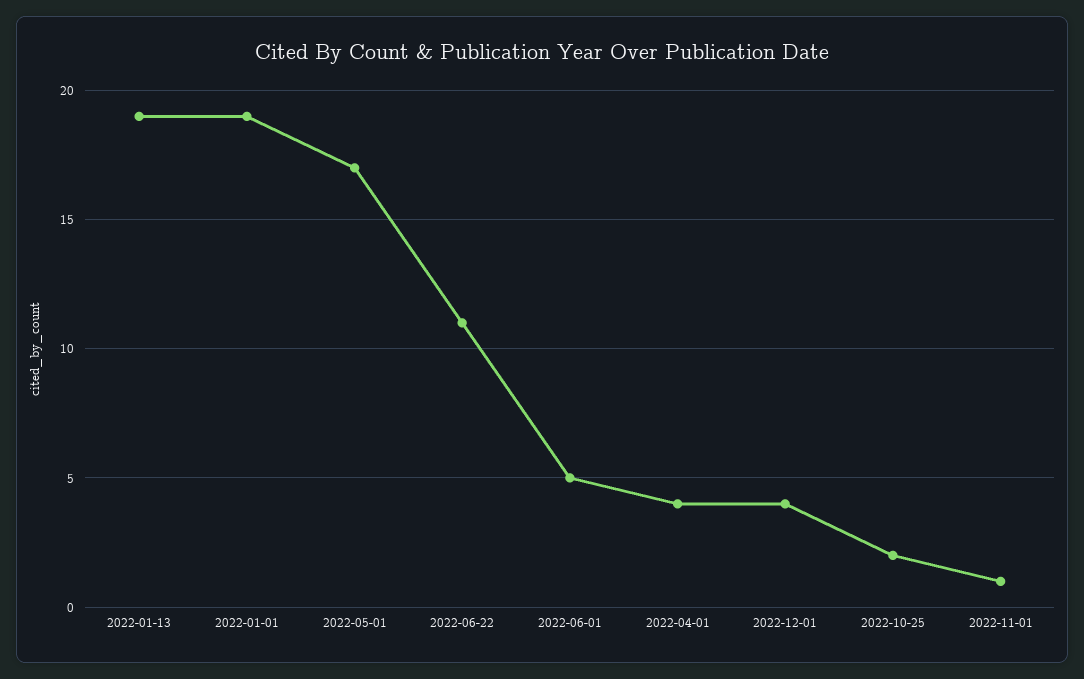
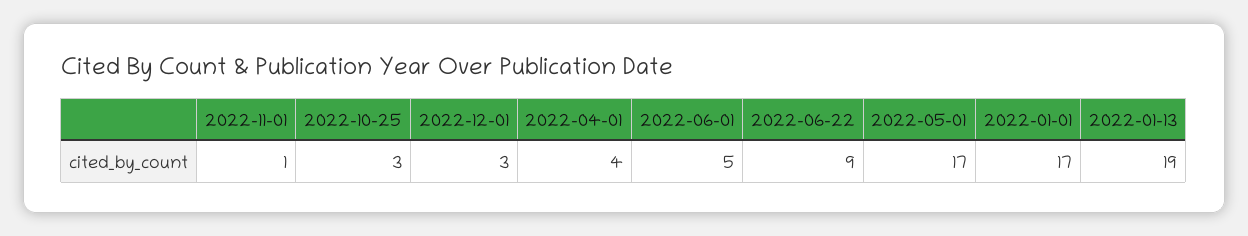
  {
    "2022-01-13": 19,
-   "2022-01-01": 19,
+   "2022-01-01": 17,
    "2022-05-01": 17,
-   "2022-06-22": 11,
+   "2022-06-22": 9,
    "2022-06-01": 5,
    "2022-04-01": 4,
-   "2022-12-01": 4,
+   "2022-12-01": 3,
-   "2022-10-25": 2,
+   "2022-10-25": 3,
    "2022-11-01": 1
  }

